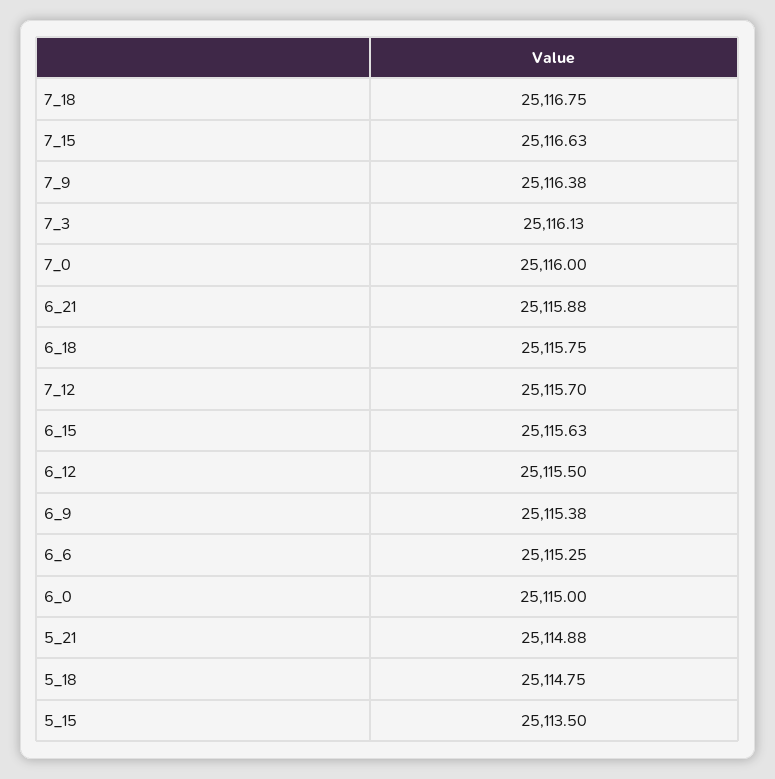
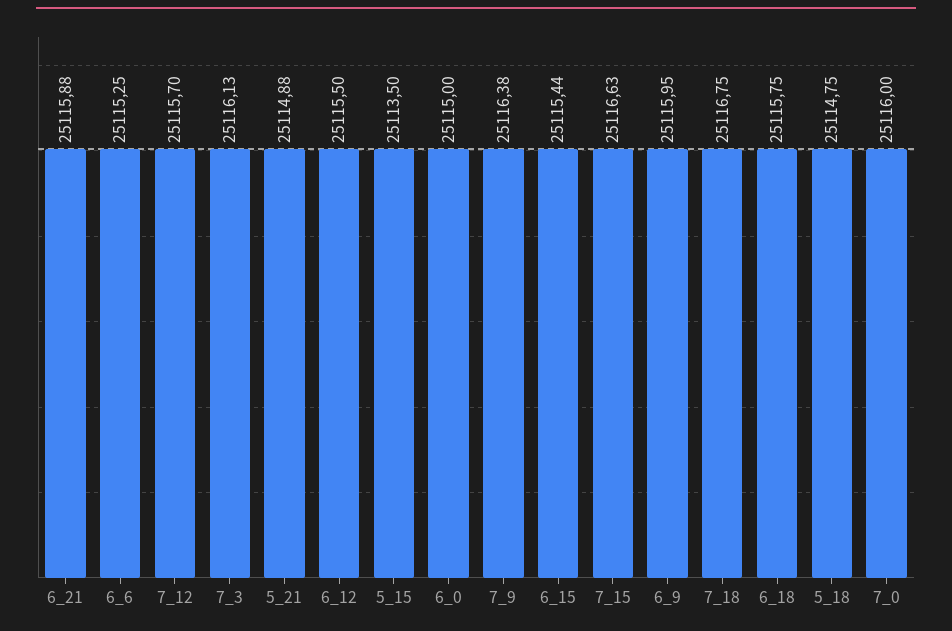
  {
    "7_18": 25116.75,
    "7_15": 25116.63,
    "7_9": 25116.38,
    "7_3": 25116.13,
    "7_0": 25116,
    "6_21": 25115.88,
    "6_18": 25115.75,
    "7_12": 25115.7,
-   "6_15": 25115.63,
+   "6_15": 25115.44,
    "6_12": 25115.5,
-   "6_9": 25115.38,
+   "6_9": 25115.95,
    "6_6": 25115.25,
    "6_0": 25115,
    "5_21": 25114.88,
    "5_18": 25114.75,
    "5_15": 25113.5
  }

